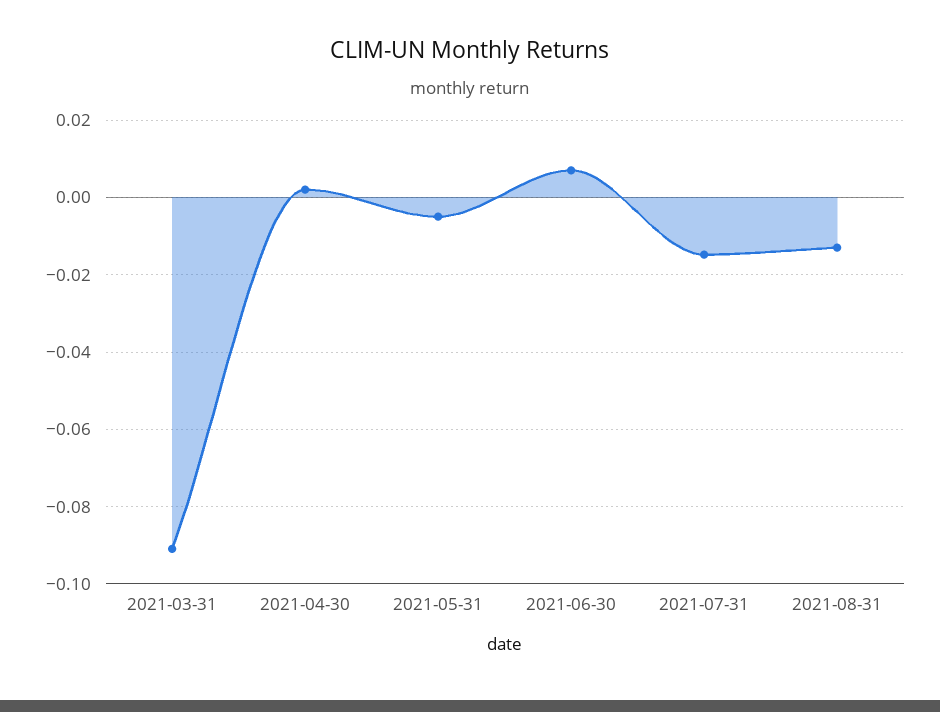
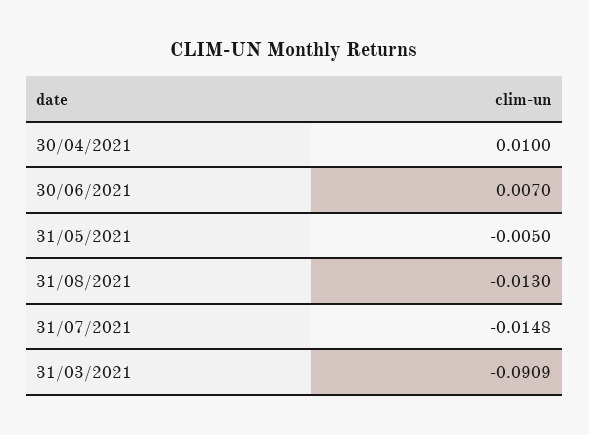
  {
    "2021-03-31": -0.0909,
-   "2021-04-30": 0.002,
+   "2021-04-30": 0.01,
    "2021-05-31": -0.005,
    "2021-06-30": 0.007,
    "2021-07-31": -0.0148,
    "2021-08-31": -0.013
  }

